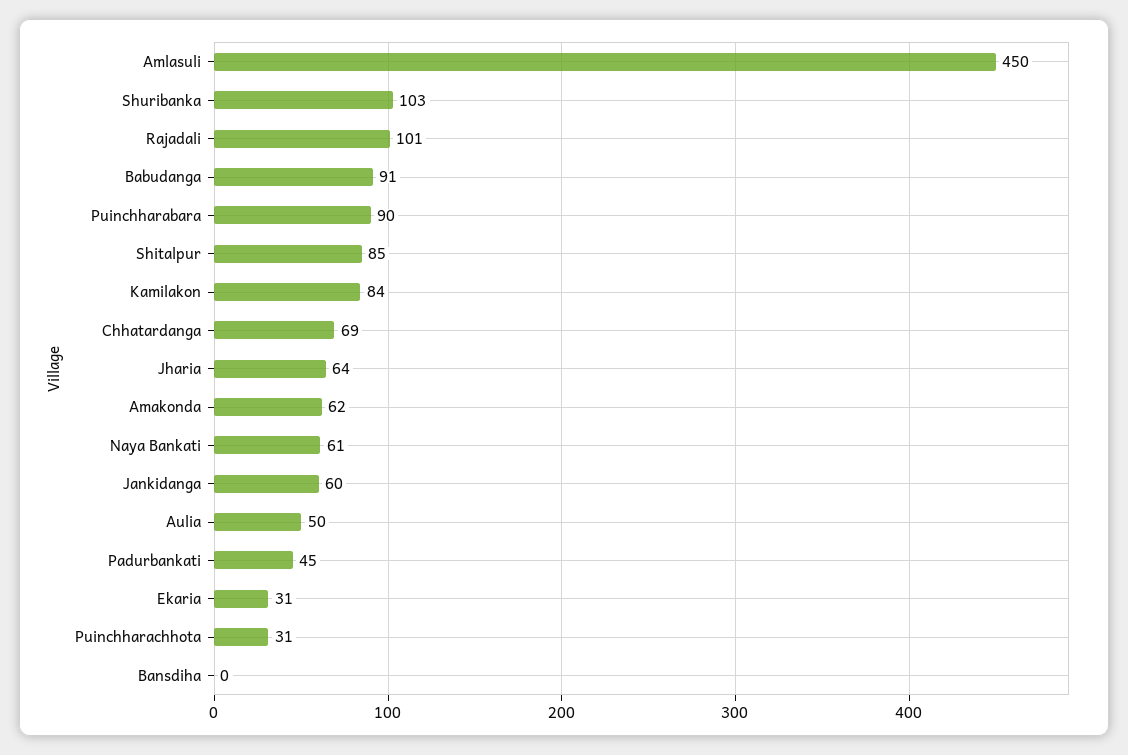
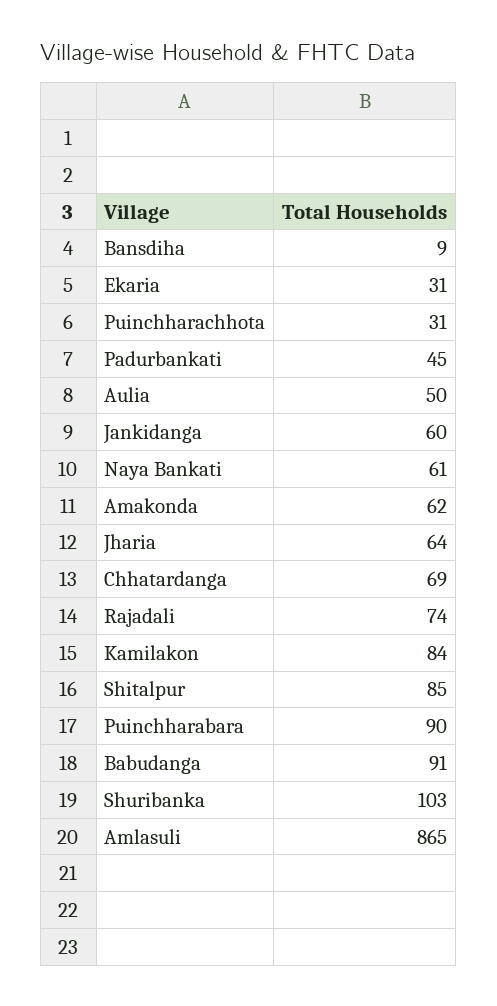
  {
-   "Amlasuli": 450,
+   "Amlasuli": 865,
    "Shuribanka": 103,
-   "Rajadali": 101,
+   "Rajadali": 74,
    "Babudanga": 91,
    "Puinchharabara": 90,
    "Shitalpur": 85,
    "Kamilakon": 84,
    "Chhatardanga": 69,
    "Jharia": 64,
    "Amakonda": 62,
    "Naya Bankati": 61,
    "Jankidanga": 60,
    "Aulia": 50,
    "Padurbankati": 45,
    "Ekaria": 31,
    "Puinchharachhota": 31,
-   "Bansdiha": 0
+   "Bansdiha": 9
  }

